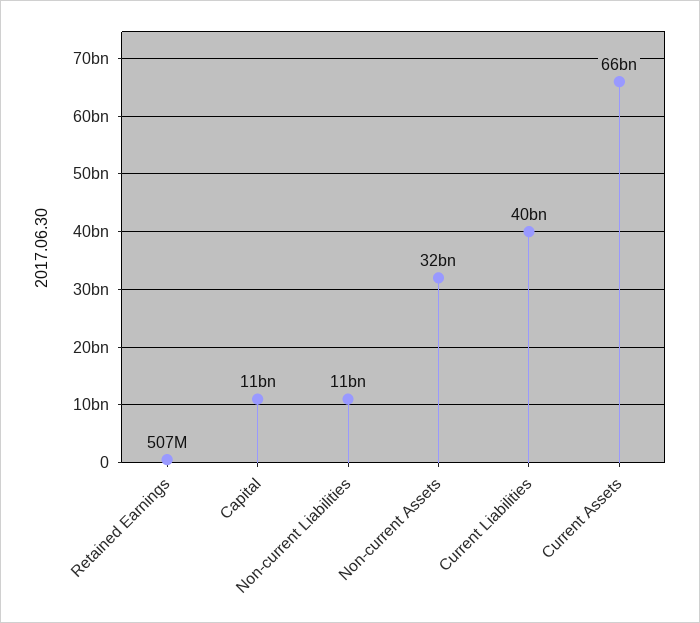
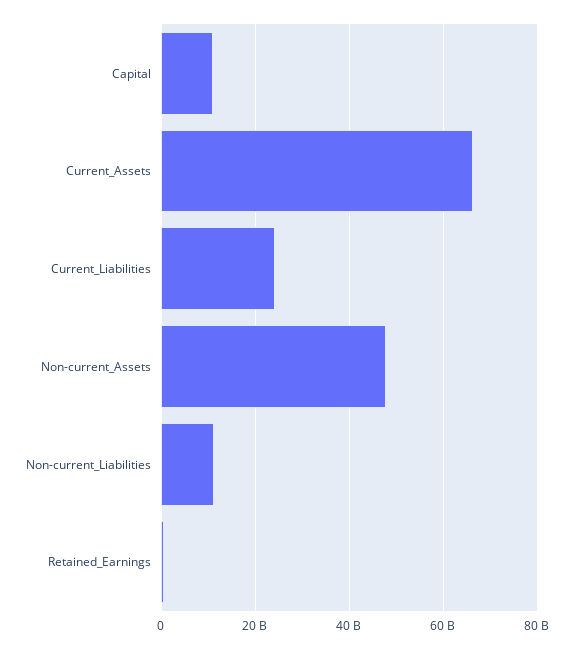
  {
    "Retained Earnings": 507000000,
    "Capital": 11000000000,
    "Non-current Liabilities": 11000000000,
-   "Non-current Assets": 32000000000,
+   "Non-current Assets": 48000000000,
-   "Current Liabilities": 40000000000,
+   "Current Liabilities": 24000000000,
    "Current Assets": 66000000000
  }

